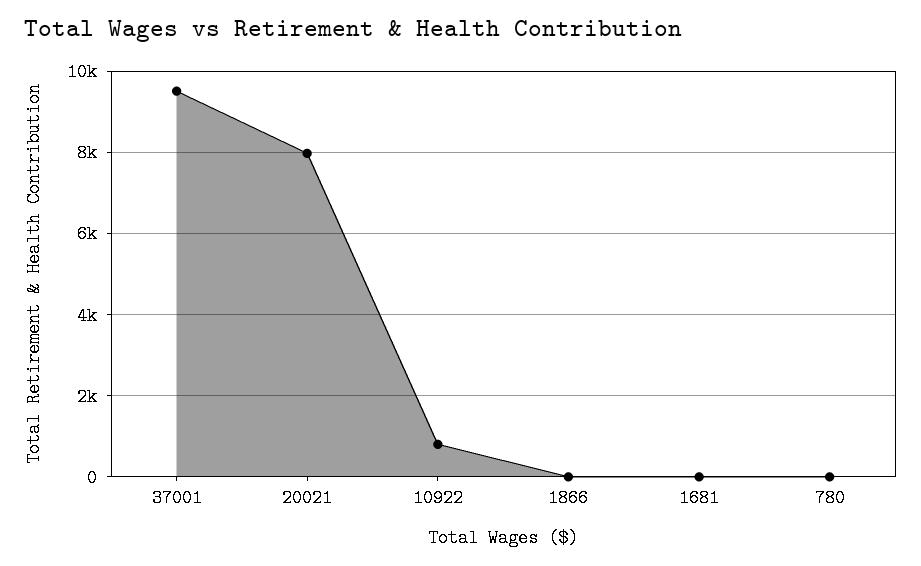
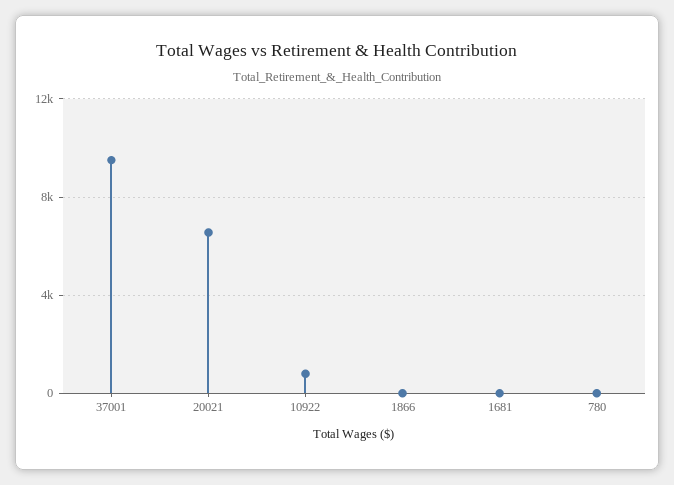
  {
    "37001": 9600,
-   "20021": 8000,
+   "20021": 6500,
    "10922": 800,
    "1866": 0,
    "1681": 0,
    "780": 0
  }

